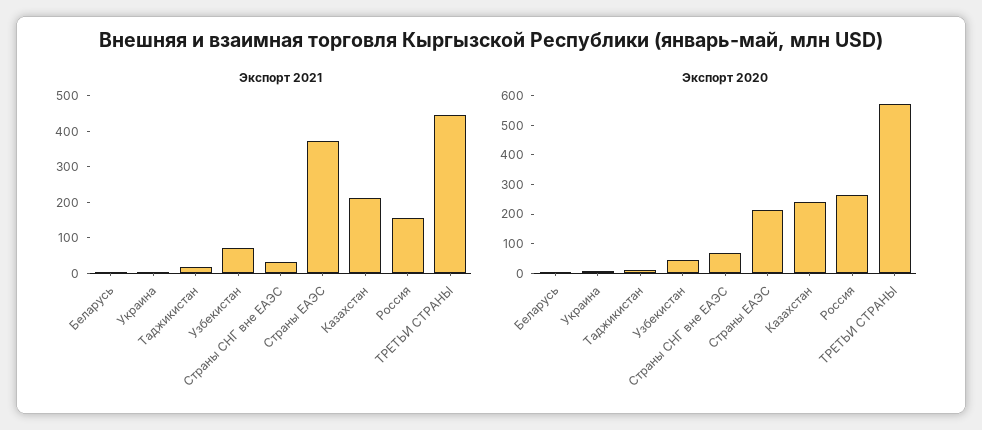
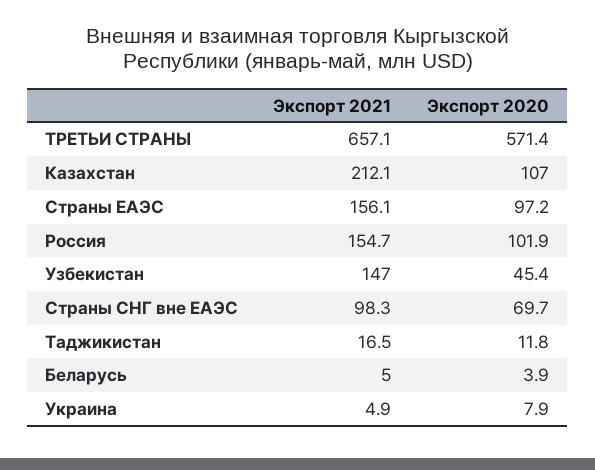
  {
    "Экспорт 2021": {
      "Беларусь": 5,
      "Украина": 4.9,
      "Таджикистан": 16.5,
-     "Узбекистан": 75,
+     "Узбекистан": 147,
-     "Страны СНГ вне ЕАЭС": 25,
+     "Страны СНГ вне ЕАЭС": 98.3,
-     "Страны ЕАЭС": 375,
+     "Страны ЕАЭС": 156.1,
      "Казахстан": 212.1,
      "Россия": 154.7,
-     "ТРЕТЬИ СТРАНЫ": 450
+     "ТРЕТЬИ СТРАНЫ": 657.1
    },
    "Экспорт 2020": {
      "Беларусь": 3.9,
      "Украина": 7.9,
      "Таджикистан": 11.8,
      "Узбекистан": 45.4,
      "Страны СНГ вне ЕАЭС": 69.7,
-     "Страны ЕАЭС": 200,
+     "Страны ЕАЭС": 97.2,
-     "Казахстан": 250,
+     "Казахстан": 107,
-     "Россия": 250,
+     "Россия": 101.9,
      "ТРЕТЬИ СТРАНЫ": 571.4
    }
  }

